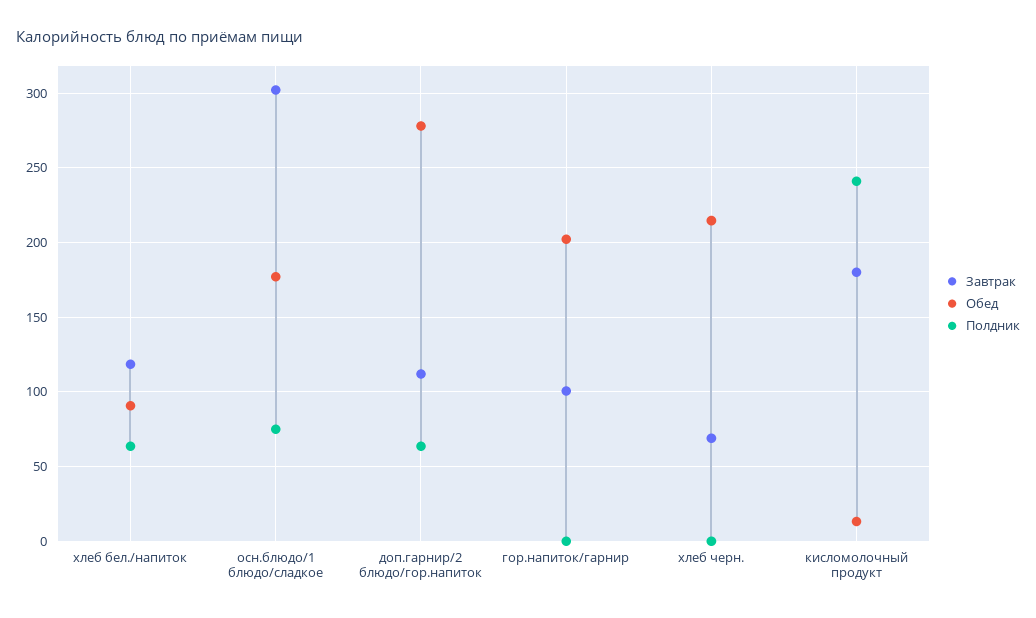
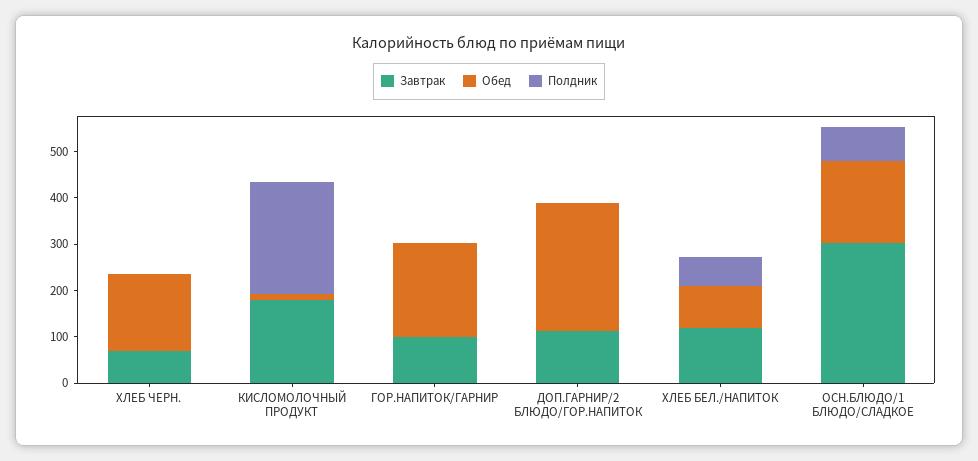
  {
    "Завтрак": {
      "хлеб бел./напиток": 120,
      "осн.блюдо/1 блюдо/сладкое": 300,
      "доп.гарнир/2 блюдо/гор.напиток": 110,
      "гор.напиток/гарнир": 100,
      "хлеб черн.": 70,
      "кисломолочный продукт": 180
    },
    "Обед": {
      "хлеб бел./напиток": 90,
      "осн.блюдо/1 блюдо/сладкое": 175,
      "доп.гарнир/2 блюдо/гор.напиток": 280,
      "гор.напиток/гарнир": 200,
-     "хлеб черн.": 215,
+     "хлеб черн.": 160,
      "кисломолочный продукт": 15
    },
    "Полдник": {
      "хлеб бел./напиток": 65,
      "осн.блюдо/1 блюдо/сладкое": 75,
-     "доп.гарнир/2 блюдо/гор.напиток": 65,
+     "доп.гарнир/2 блюдо/гор.напиток": 0,
      "гор.напиток/гарнир": 0,
      "хлеб черн.": 0,
      "кисломолочный продукт": 240
    }
  }

